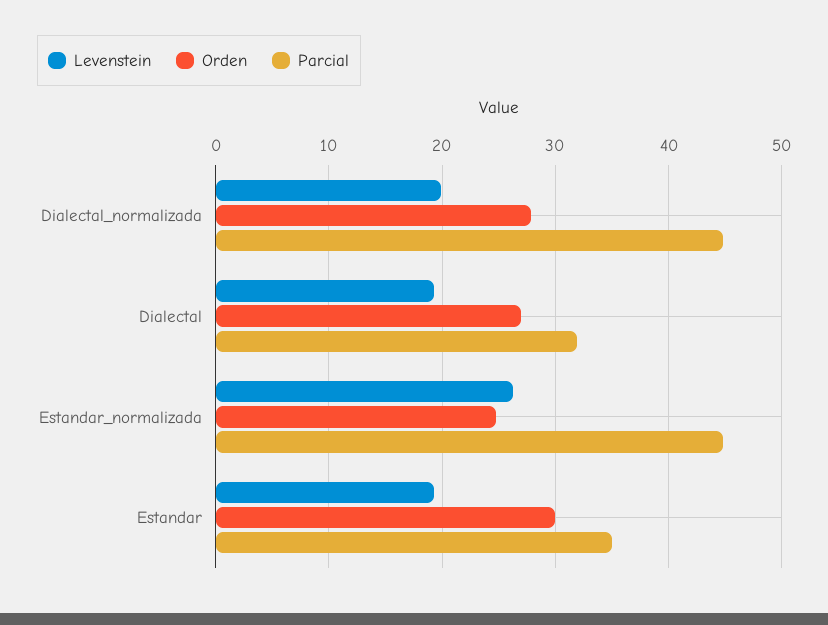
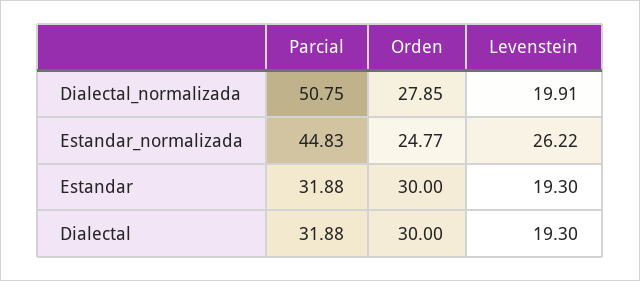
  {
    "Levenstein": {
      "Dialectal_normalizada": 19.91,
      "Dialectal": 19.3,
      "Estandar_normalizada": 26.22,
      "Estandar": 19.3
    },
    "Orden": {
      "Dialectal_normalizada": 27.85,
-     "Dialectal": 27,
+     "Dialectal": 30,
      "Estandar_normalizada": 24.77,
      "Estandar": 30
    },
    "Parcial": {
-     "Dialectal_normalizada": 45,
+     "Dialectal_normalizada": 50.75,
      "Dialectal": 31.88,
      "Estandar_normalizada": 44.83,
-     "Estandar": 35
+     "Estandar": 31.88
    }
  }

